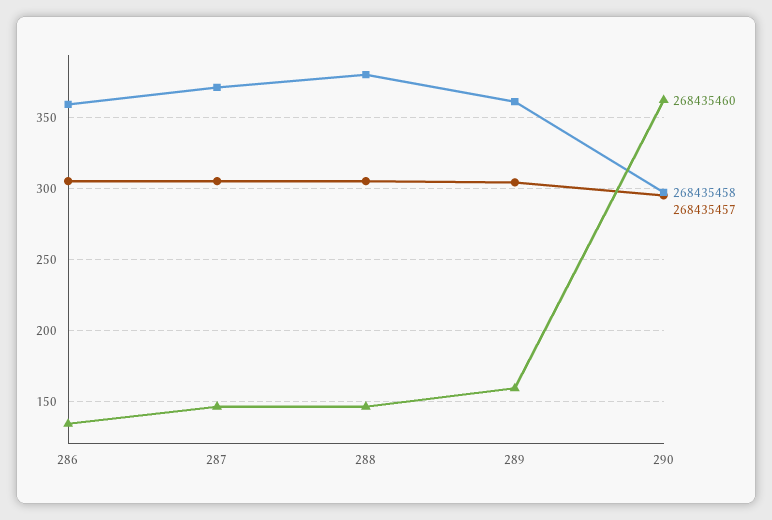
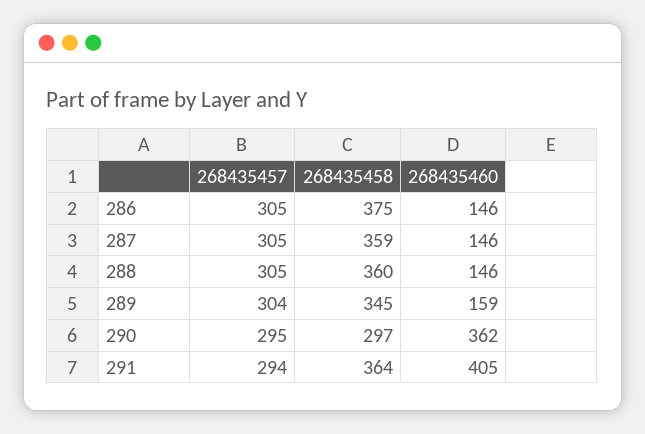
  {
    "268435460": {
-     "286": 135,
+     "286": 146,
      "287": 146,
      "288": 146,
      "289": 159,
-     "290": 362
+     "290": 362,
+     "291": 405
    },
    "268435458": {
-     "286": 360,
+     "286": 375,
-     "287": 370,
+     "287": 359,
-     "288": 380,
+     "288": 360,
-     "289": 360,
+     "289": 345,
-     "290": 297
+     "290": 297,
+     "291": 364
    },
    "268435457": {
      "286": 305,
      "287": 305,
      "288": 305,
      "289": 304,
-     "290": 295
+     "290": 295,
+     "291": 294
    }
  }

